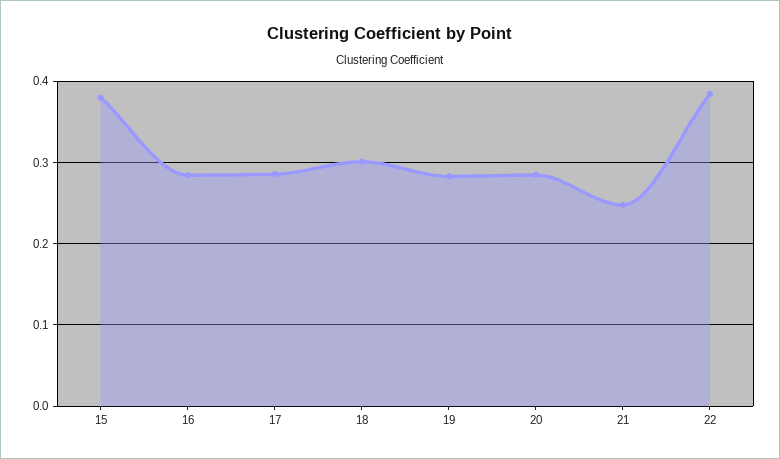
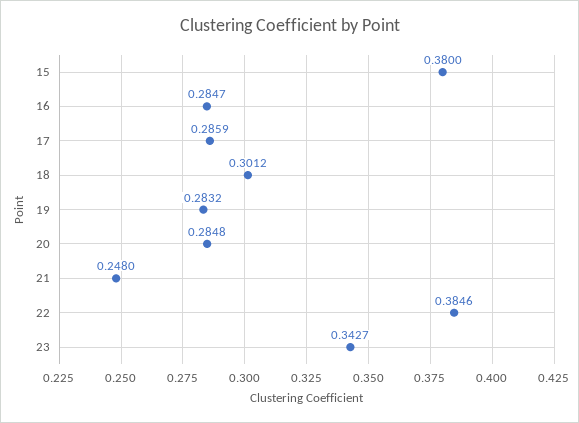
  {
    "15": 0.38,
    "16": 0.2847,
    "17": 0.2859,
    "18": 0.3012,
    "19": 0.2832,
    "20": 0.2848,
    "21": 0.248,
-   "22": 0.3846
+   "22": 0.3846,
+   "23": 0.3427
  }

